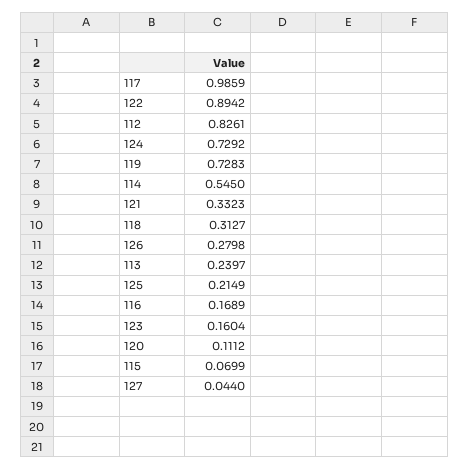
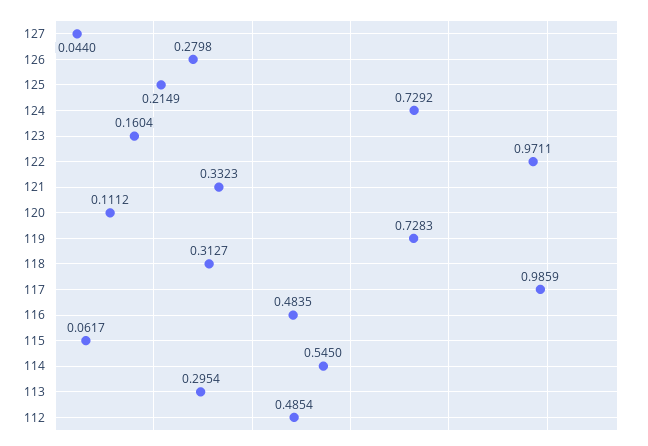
  {
    "117": 0.9859,
-   "122": 0.8942,
+   "122": 0.9711,
-   "112": 0.8261,
+   "112": 0.4854,
    "124": 0.7292,
    "119": 0.7283,
    "114": 0.545,
    "121": 0.3323,
    "118": 0.3127,
    "126": 0.2798,
-   "113": 0.2397,
+   "113": 0.2954,
    "125": 0.2149,
-   "116": 0.1689,
+   "116": 0.4835,
    "123": 0.1604,
    "120": 0.1112,
-   "115": 0.0699,
+   "115": 0.0617,
    "127": 0.044
  }

